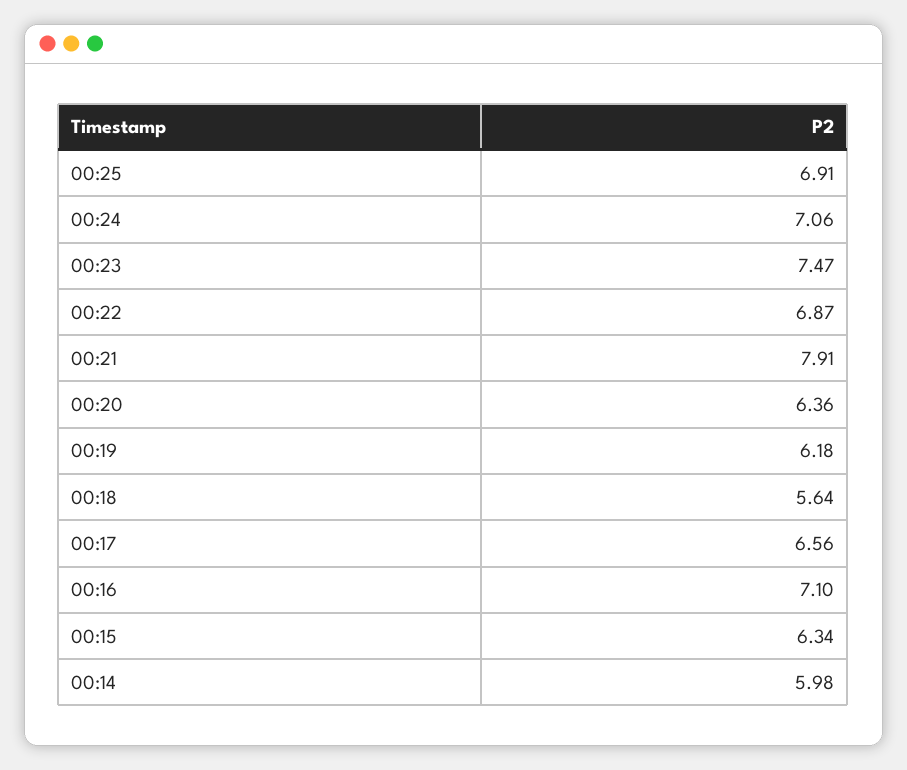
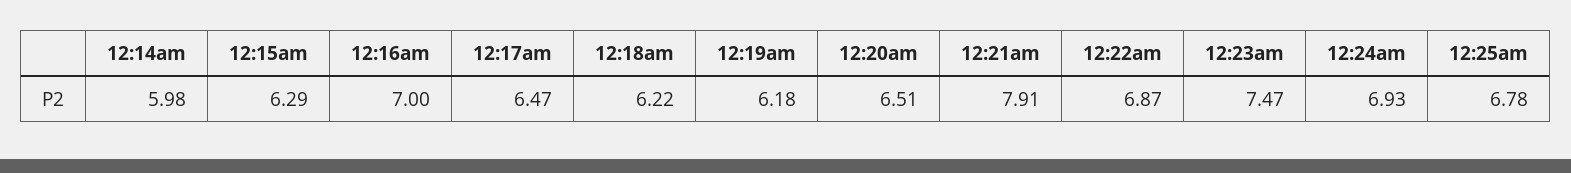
  {
-   "00:25": 6.91,
+   "00:25": 6.78,
-   "00:24": 7.06,
+   "00:24": 6.93,
    "00:23": 7.47,
    "00:22": 6.87,
    "00:21": 7.91,
-   "00:20": 6.36,
+   "00:20": 6.51,
    "00:19": 6.18,
-   "00:18": 5.64,
+   "00:18": 6.22,
-   "00:17": 6.56,
+   "00:17": 6.47,
-   "00:16": 7.1,
+   "00:16": 7,
-   "00:15": 6.34,
+   "00:15": 6.29,
    "00:14": 5.98
  }

